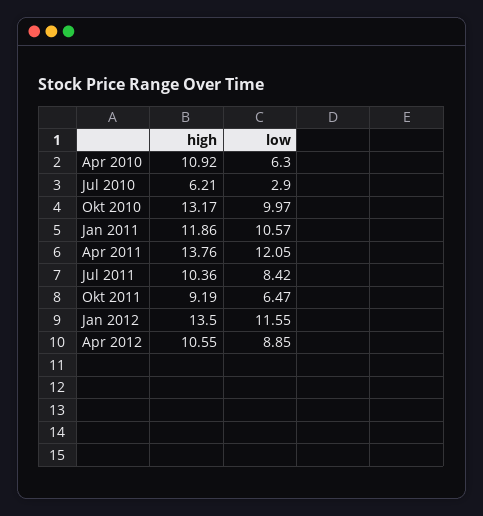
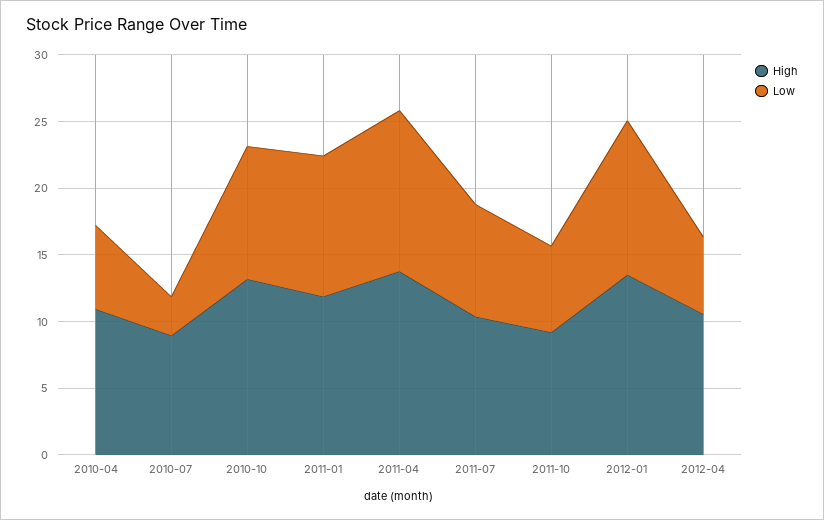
  {
    "high": {
      "Apr 2010": 10.92,
-     "Jul 2010": 6.21,
+     "Jul 2010": 9,
      "Okt 2010": 13.17,
      "Jan 2011": 11.86,
      "Apr 2011": 13.76,
      "Jul 2011": 10.36,
      "Okt 2011": 9.19,
      "Jan 2012": 13.5,
      "Apr 2012": 10.55
    },
    "low": {
      "Apr 2010": 6.3,
      "Jul 2010": 2.9,
      "Okt 2010": 9.97,
      "Jan 2011": 10.57,
      "Apr 2011": 12.05,
      "Jul 2011": 8.42,
      "Okt 2011": 6.47,
      "Jan 2012": 11.55,
-     "Apr 2012": 8.85
+     "Apr 2012": 6
    }
  }

